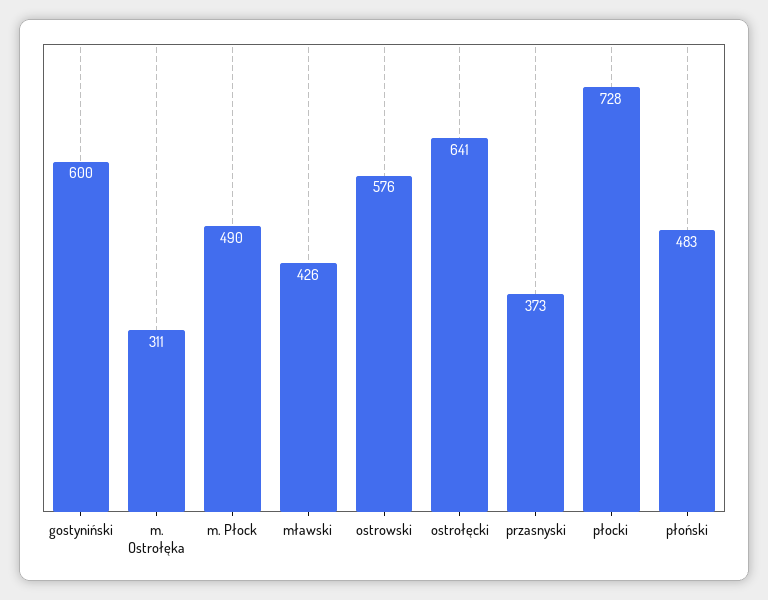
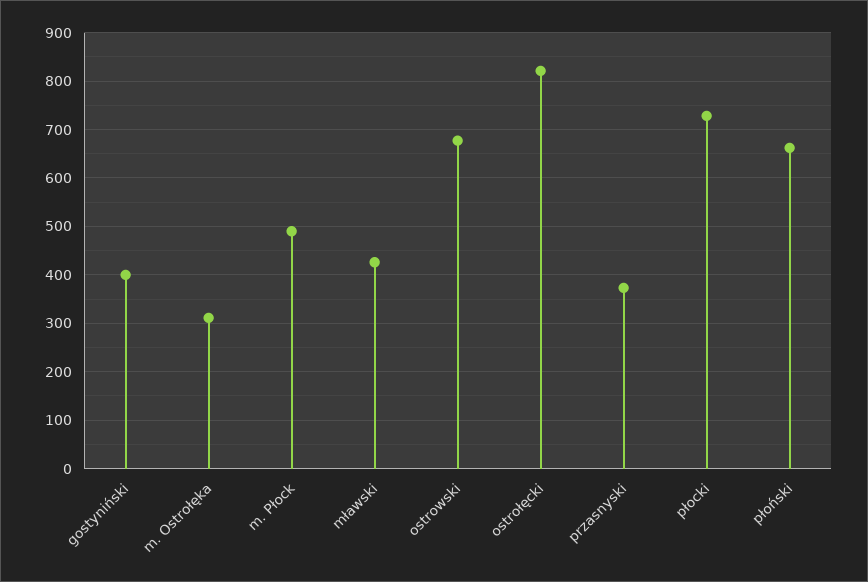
  {
-   "gostyniński": 600,
+   "gostyniński": 400,
    "m. Ostrołęka": 311,
    "m. Płock": 490,
    "mławski": 426,
-   "ostrowski": 576,
+   "ostrowski": 680,
-   "ostrołęcki": 641,
+   "ostrołęcki": 820,
    "przasnyski": 373,
    "płocki": 728,
-   "płoński": 483
+   "płoński": 660
  }

